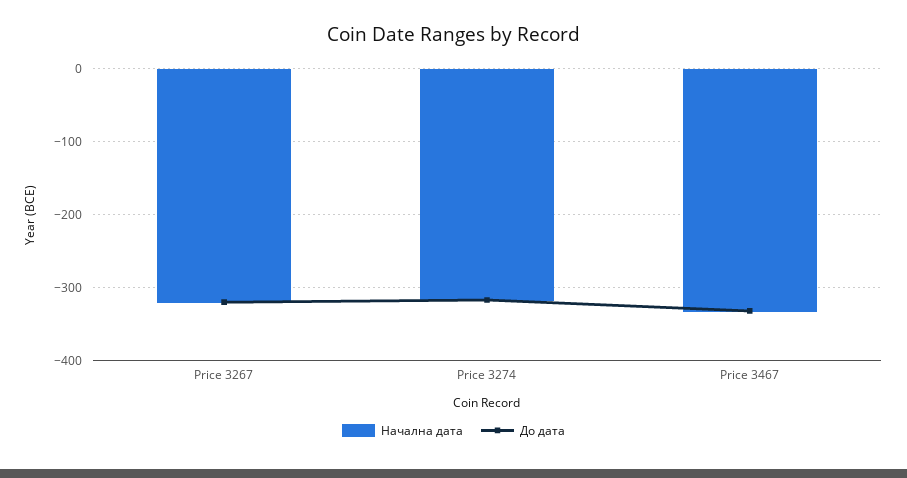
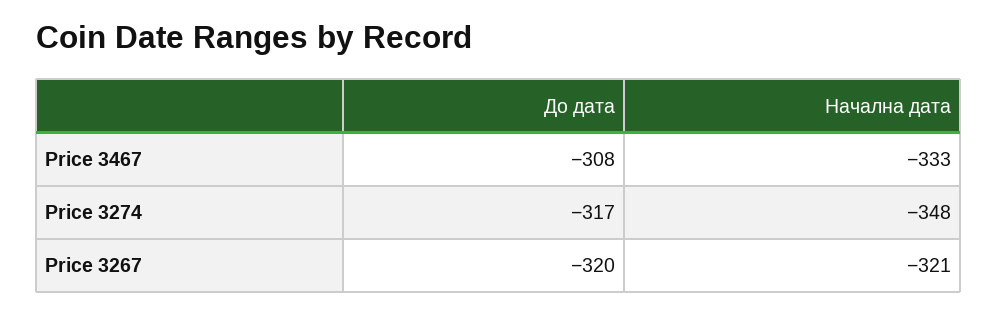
  {
    "Начална дата": {
      "Price 3267": -321,
-     "Price 3274": -320,
+     "Price 3274": -348,
      "Price 3467": -333
    },
    "До дата": {
      "Price 3267": -320,
      "Price 3274": -317,
-     "Price 3467": -330
+     "Price 3467": -308
    }
  }

